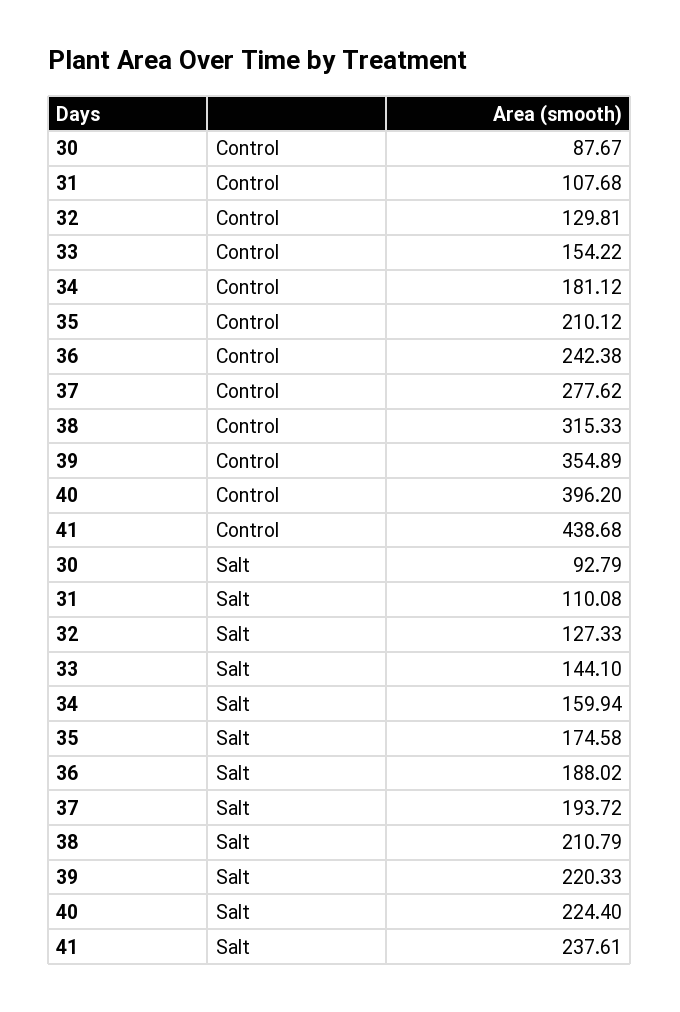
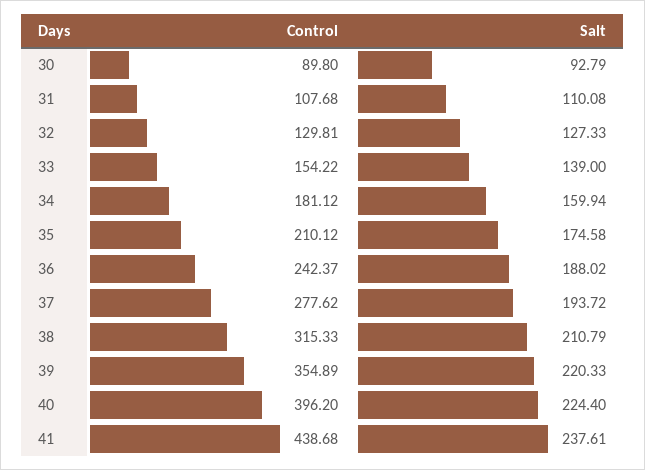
  {
    "30": {
-     "Control": 87.67,
+     "Control": 89.8,
      "Salt": 92.79
    },
    "31": {
      "Control": 107.68,
      "Salt": 110.08
    },
    "32": {
      "Control": 129.81,
      "Salt": 127.33
    },
    "33": {
      "Control": 154.22,
-     "Salt": 144.1
+     "Salt": 139
    },
    "34": {
      "Control": 181.12,
      "Salt": 159.94
    },
    "35": {
      "Control": 210.12,
      "Salt": 174.58
    },
    "36": {
-     "Control": 242.38,
+     "Control": 242.37,
      "Salt": 188.02
    },
    "37": {
      "Control": 277.62,
      "Salt": 193.72
    },
    "38": {
      "Control": 315.33,
      "Salt": 210.79
    },
    "39": {
      "Control": 354.89,
      "Salt": 220.33
    },
    "40": {
      "Control": 396.2,
      "Salt": 224.4
    },
    "41": {
      "Control": 438.68,
      "Salt": 237.61
    }
  }

